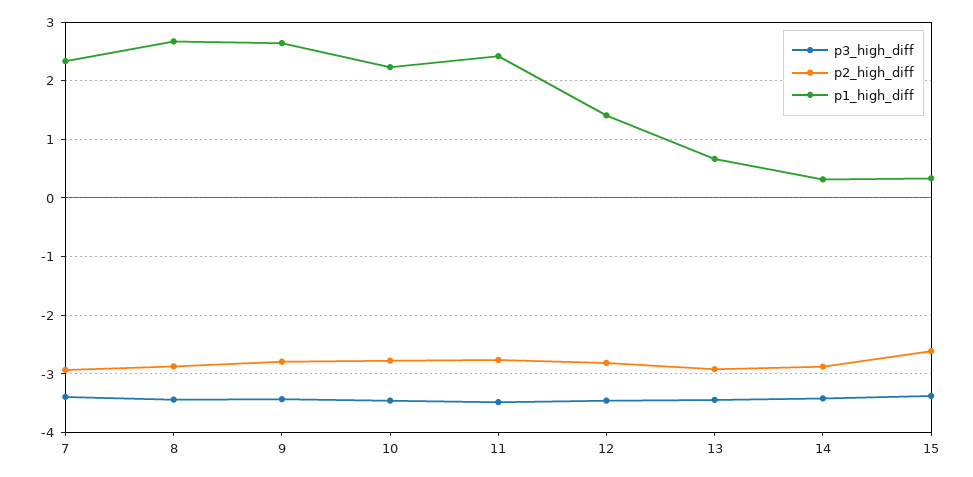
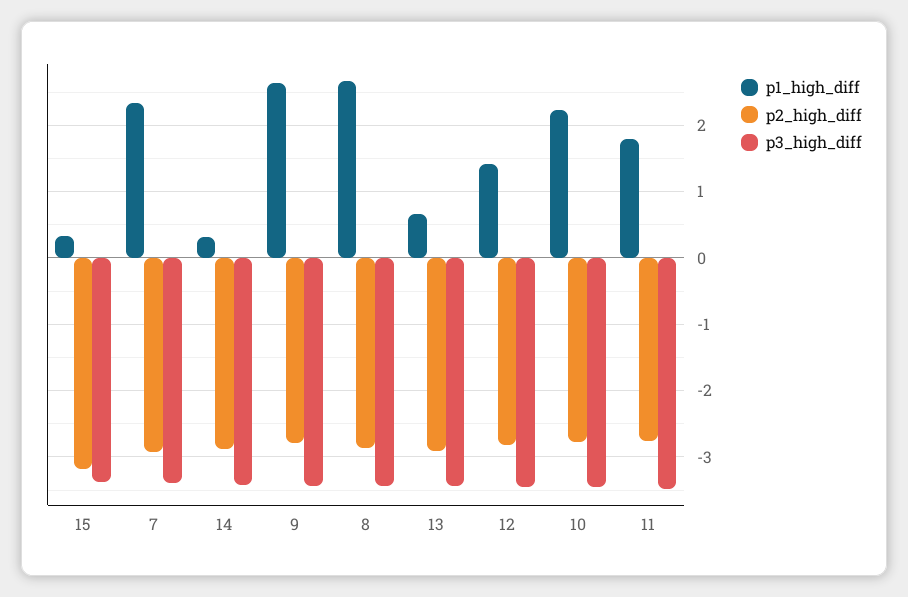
  {
    "p3_high_diff": {
      "7": -3.4,
      "8": -3.4,
      "9": -3.4,
      "10": -3.5,
      "11": -3.5,
      "12": -3.5,
      "13": -3.4,
      "14": -3.4,
      "15": -3.4
    },
    "p2_high_diff": {
      "7": -2.9,
      "8": -2.9,
      "9": -2.8,
      "10": -2.8,
      "11": -2.8,
      "12": -2.8,
      "13": -2.9,
      "14": -2.9,
-     "15": -2.6
+     "15": -3.2
    },
    "p1_high_diff": {
      "7": 2.3,
      "8": 2.7,
      "9": 2.6,
      "10": 2.2,
-     "11": 2.4,
+     "11": 1.8,
      "12": 1.4,
      "13": 0.7,
      "14": 0.3,
      "15": 0.3
    }
  }

